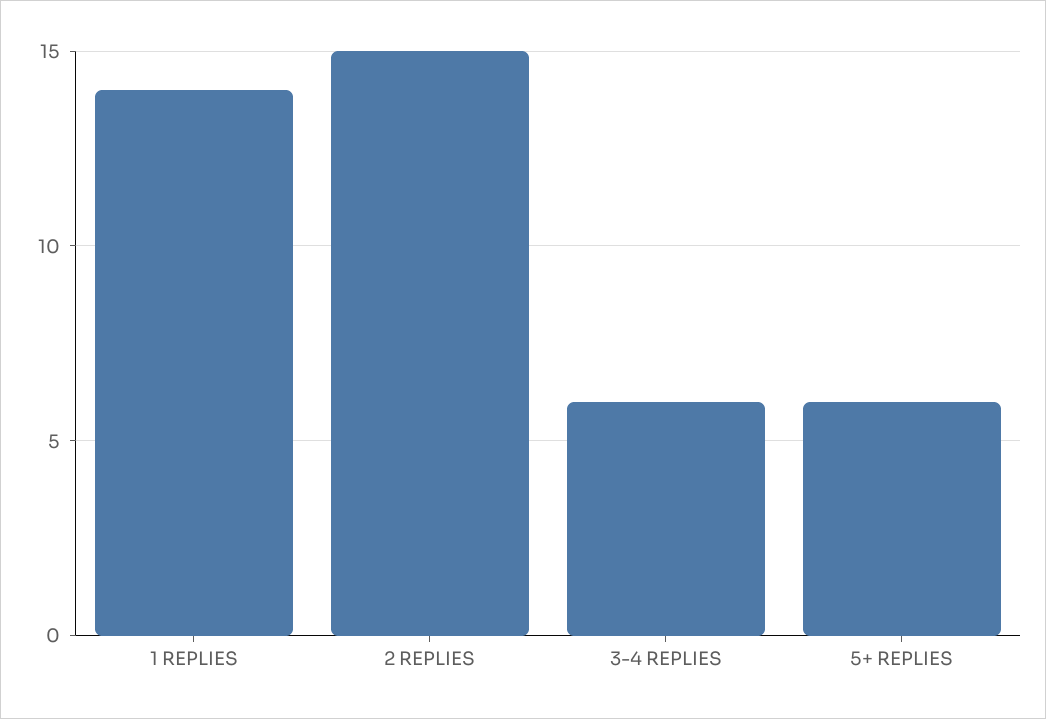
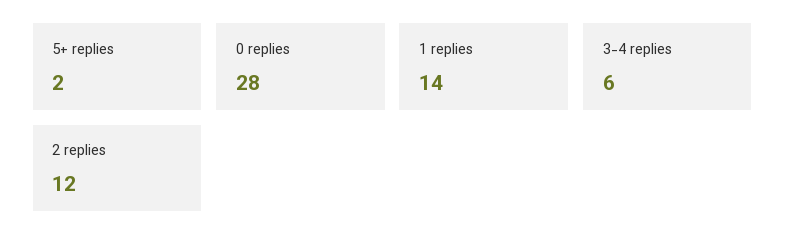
  {
    "1 REPLIES": 14,
-   "2 REPLIES": 15,
+   "2 REPLIES": 12,
    "3-4 REPLIES": 6,
-   "5+ REPLIES": 6
+   "5+ REPLIES": 2,
+   "0 replies": 28
  }

